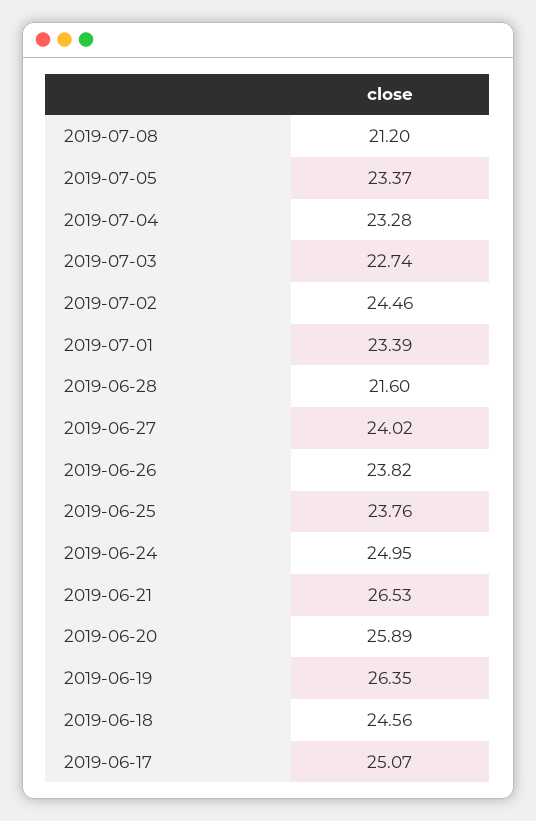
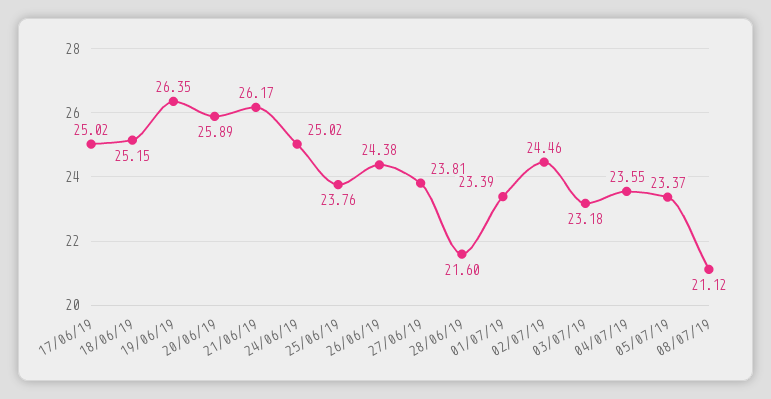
  {
-   "2019-07-08": 21.2,
+   "2019-07-08": 21.12,
    "2019-07-05": 23.37,
-   "2019-07-04": 23.28,
+   "2019-07-04": 23.55,
-   "2019-07-03": 22.74,
+   "2019-07-03": 23.18,
    "2019-07-02": 24.46,
    "2019-07-01": 23.39,
    "2019-06-28": 21.6,
-   "2019-06-27": 24.02,
+   "2019-06-27": 23.81,
-   "2019-06-26": 23.82,
+   "2019-06-26": 24.38,
    "2019-06-25": 23.76,
-   "2019-06-24": 24.95,
+   "2019-06-24": 25.02,
-   "2019-06-21": 26.53,
+   "2019-06-21": 26.17,
    "2019-06-20": 25.89,
    "2019-06-19": 26.35,
-   "2019-06-18": 24.56,
+   "2019-06-18": 25.15,
-   "2019-06-17": 25.07
+   "2019-06-17": 25.02
  }

